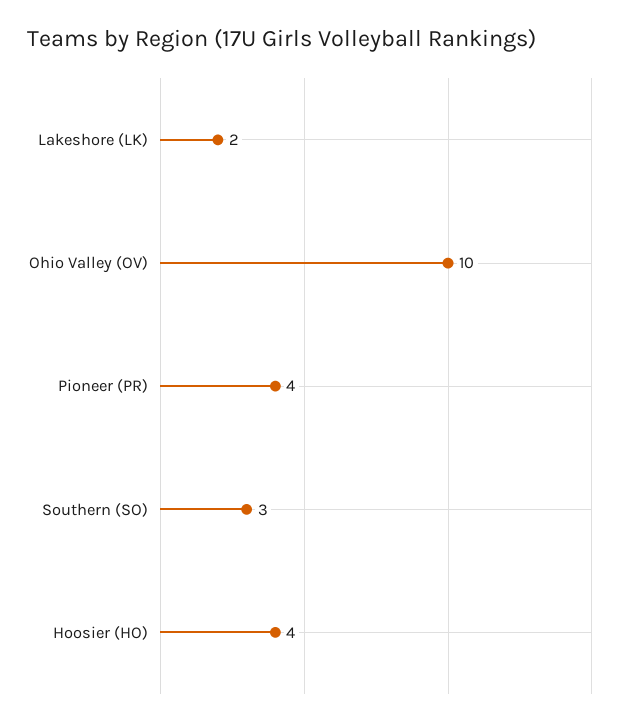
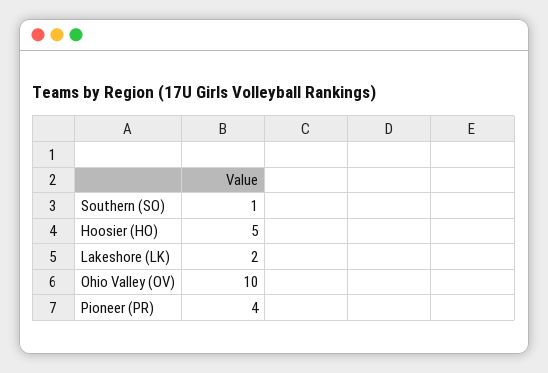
  {
    "Lakeshore (LK)": 2,
    "Ohio Valley (OV)": 10,
    "Pioneer (PR)": 4,
-   "Southern (SO)": 3,
+   "Southern (SO)": 1,
-   "Hoosier (HO)": 4
+   "Hoosier (HO)": 5
  }

